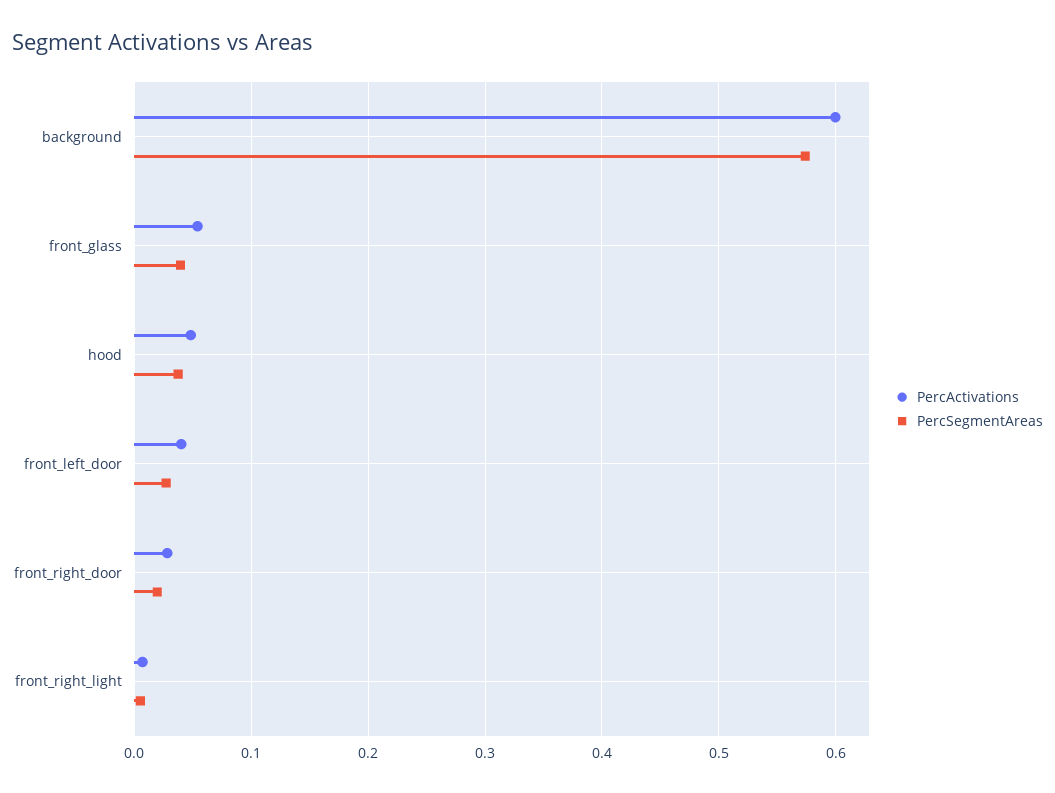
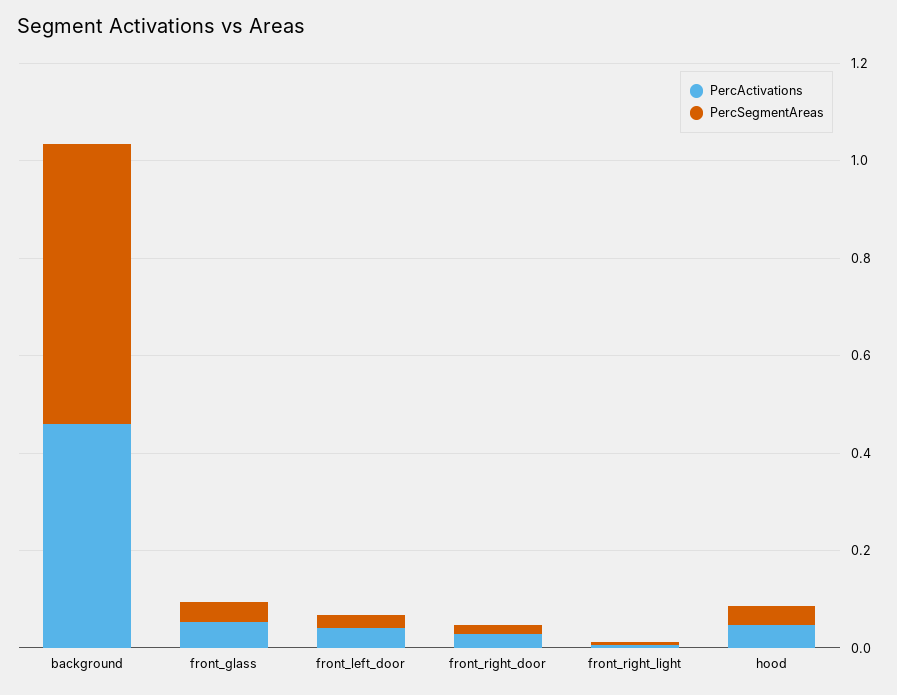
  {
    "PercActivations": {
-     "background": 0.6,
+     "background": 0.45,
      "front_glass": 0.05,
      "hood": 0.05,
      "front_left_door": 0.04,
      "front_right_door": 0.03,
      "front_right_light": 0.01
    },
    "PercSegmentAreas": {
      "background": 0.57,
      "front_glass": 0.04,
      "hood": 0.04,
      "front_left_door": 0.03,
      "front_right_door": 0.02,
      "front_right_light": 0.01
    }
  }

